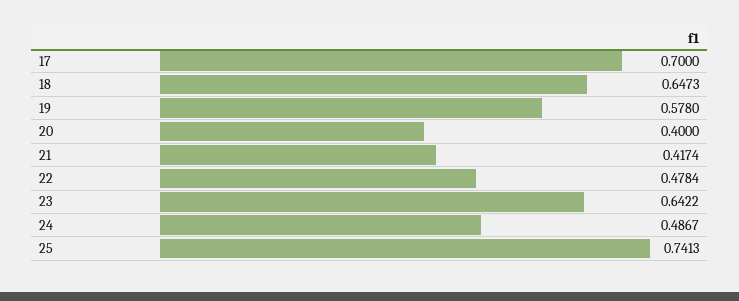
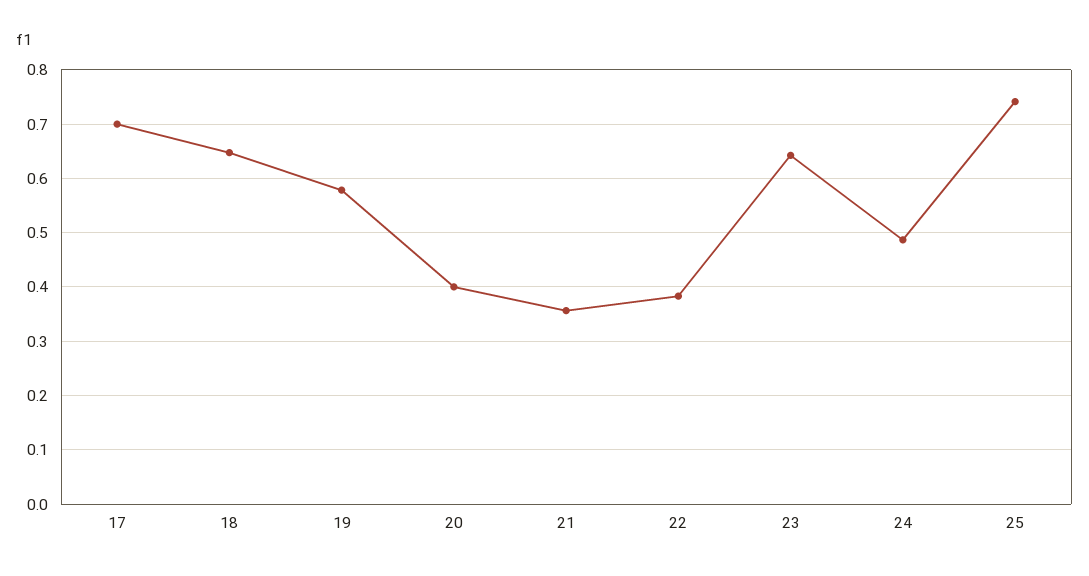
  {
    "17": 0.7,
    "18": 0.6473,
    "19": 0.578,
    "20": 0.4,
-   "21": 0.4174,
+   "21": 0.36,
-   "22": 0.4784,
+   "22": 0.38,
    "23": 0.6422,
    "24": 0.4867,
    "25": 0.7413
  }

